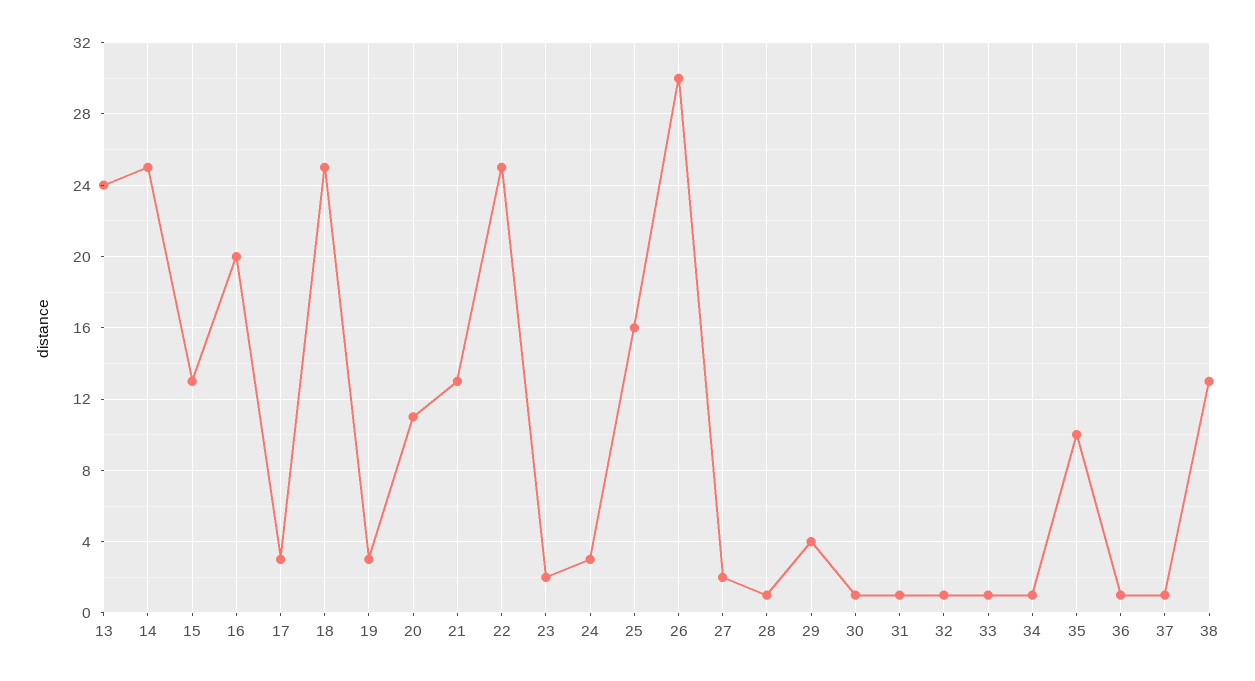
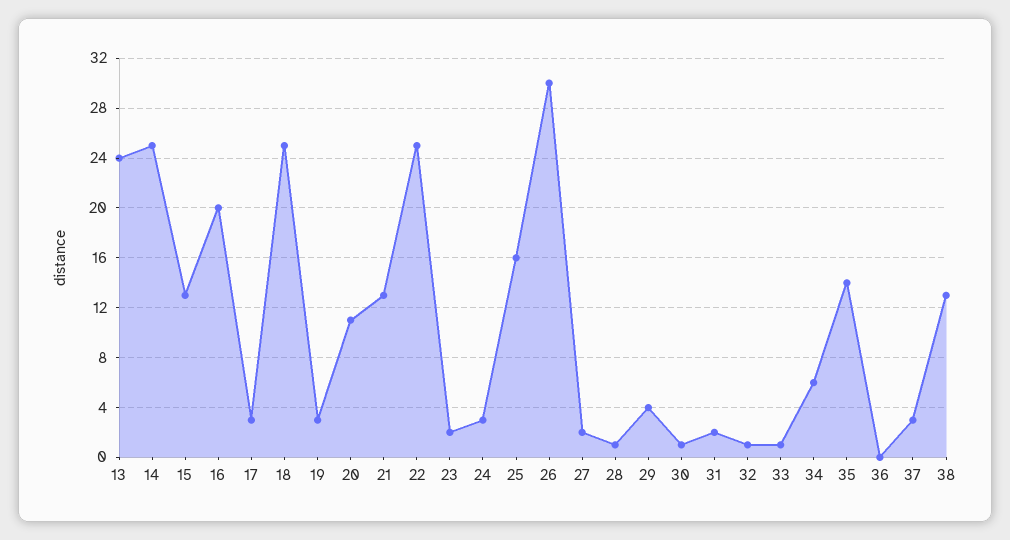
  {
    "13": 24,
    "14": 25,
    "15": 13,
    "16": 20,
    "17": 3,
    "18": 25,
    "19": 3,
    "20": 11,
    "21": 13,
    "22": 25,
    "23": 2,
    "24": 3,
    "25": 16,
    "26": 30,
    "27": 2,
    "28": 1,
    "29": 4,
    "30": 1,
-   "31": 1,
+   "31": 2,
    "32": 1,
    "33": 1,
-   "34": 1,
+   "34": 6,
-   "35": 10,
+   "35": 14,
-   "36": 1,
+   "36": 0,
-   "37": 1,
+   "37": 3,
    "38": 13
  }

